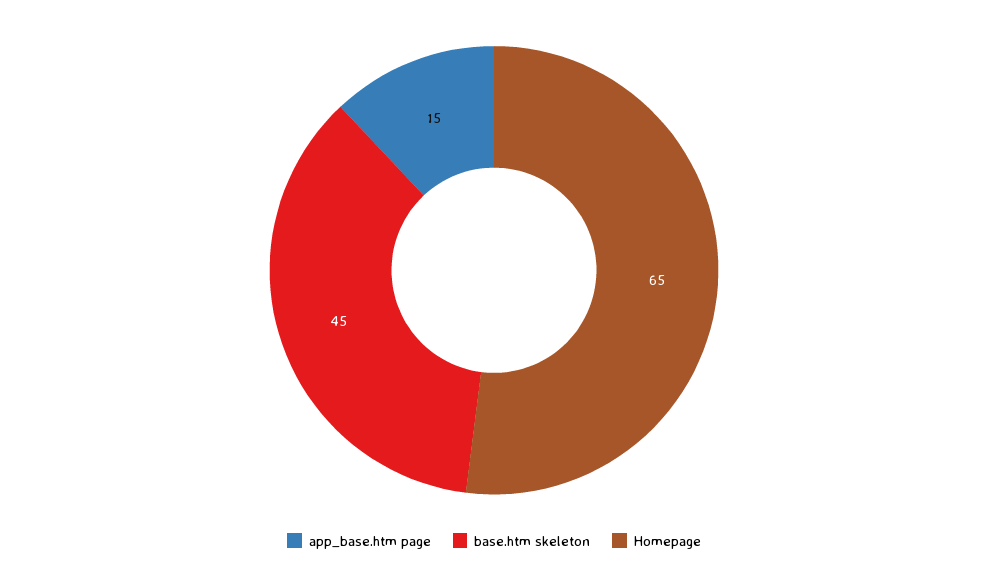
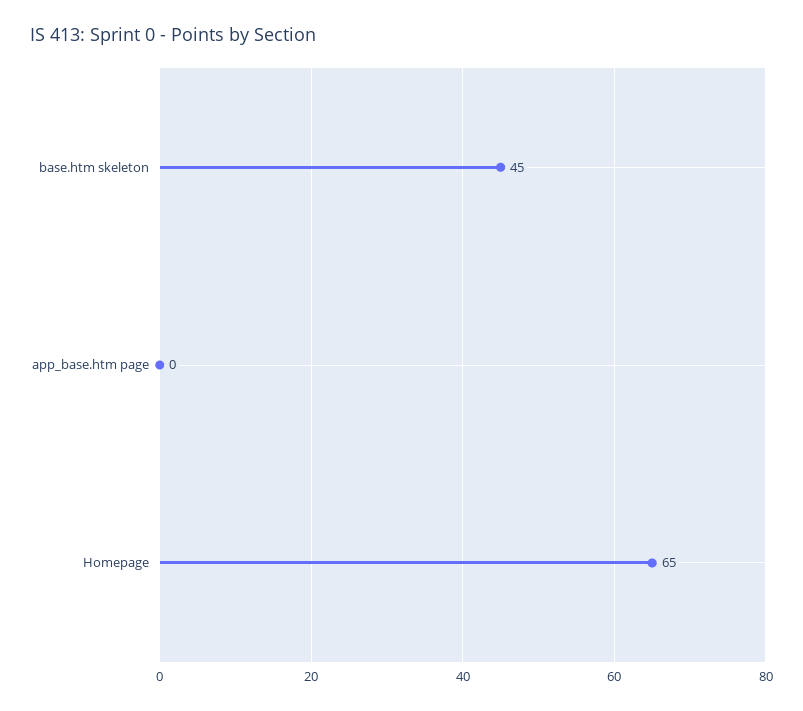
  {
-   "app_base.htm page": 15,
+   "app_base.htm page": 0,
    "base.htm skeleton": 45,
    "Homepage": 65
  }

